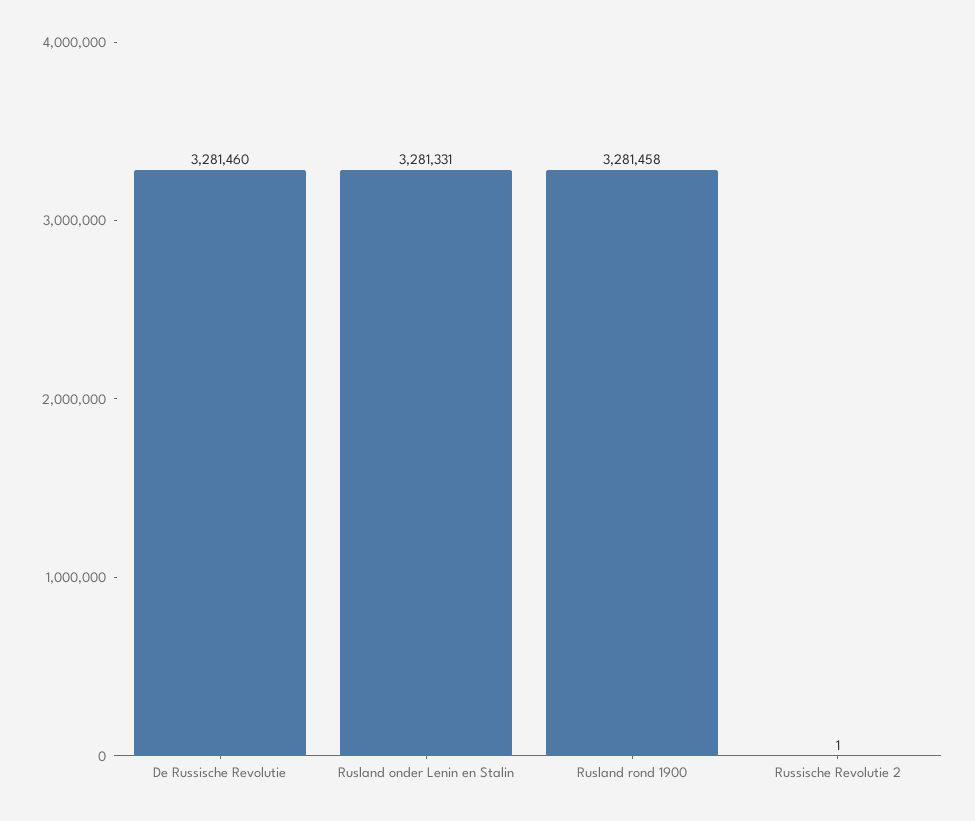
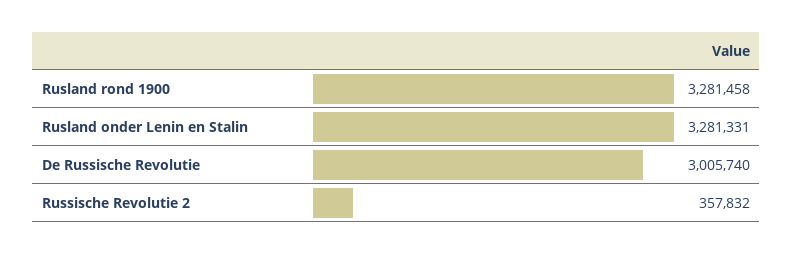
  {
-   "De Russische Revolutie": 3281460,
+   "De Russische Revolutie": 3005740,
    "Rusland onder Lenin en Stalin": 3281331,
    "Rusland rond 1900": 3281458,
-   "Russische Revolutie 2": 1
+   "Russische Revolutie 2": 357832
  }

